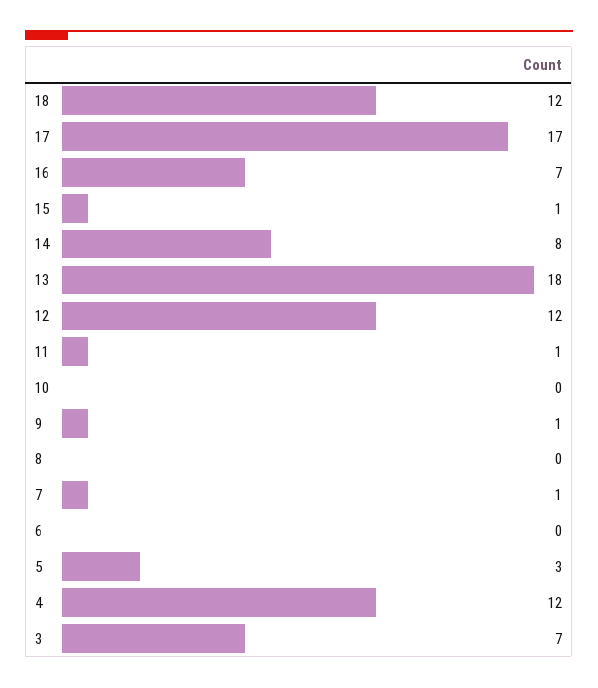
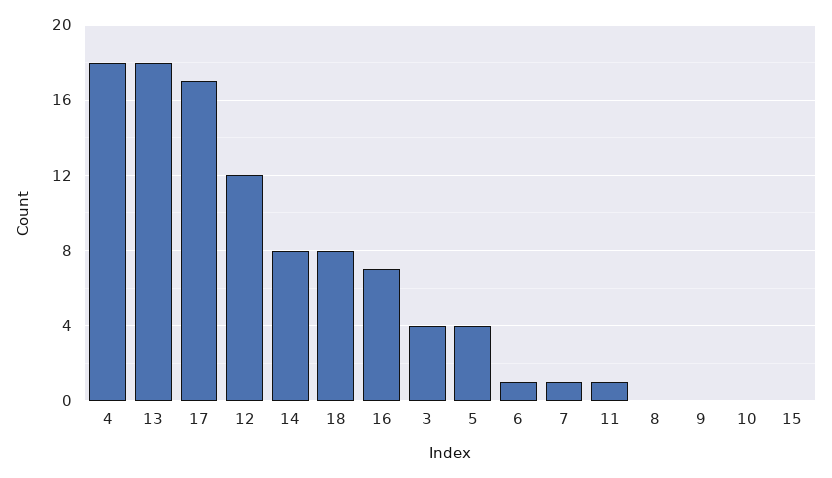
  {
-   "18": 12,
+   "18": 8,
    "17": 17,
    "16": 7,
-   "15": 1,
+   "15": 0,
    "14": 8,
    "13": 18,
    "12": 12,
    "11": 1,
    "10": 0,
-   "9": 1,
+   "9": 0,
    "8": 0,
    "7": 1,
-   "6": 0,
+   "6": 1,
-   "5": 3,
+   "5": 4,
-   "4": 12,
+   "4": 18,
-   "3": 7
+   "3": 4
  }

